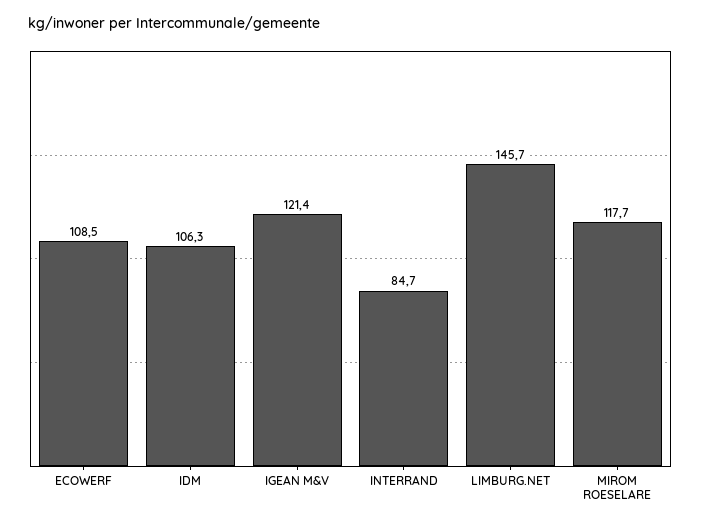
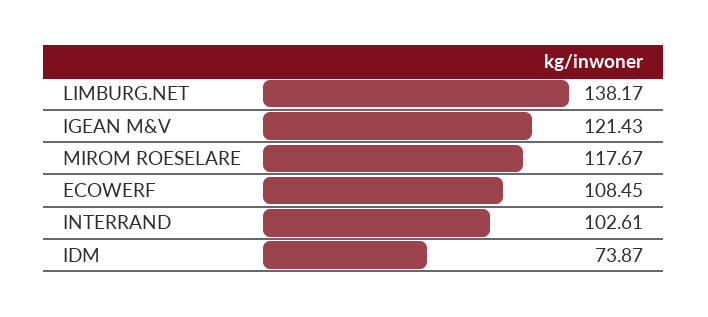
  {
    "ECOWERF": 108.45,
-   "IDM": 106.3,
+   "IDM": 73.87,
    "IGEAN M&V": 121.43,
-   "INTERRAND": 84.7,
+   "INTERRAND": 102.61,
-   "LIMBURG.NET": 145.7,
+   "LIMBURG.NET": 138.17,
    "MIROM ROESELARE": 117.67
  }

